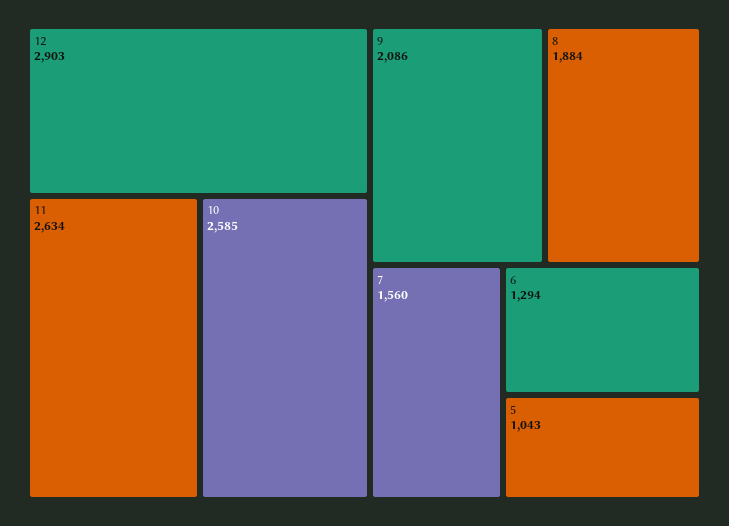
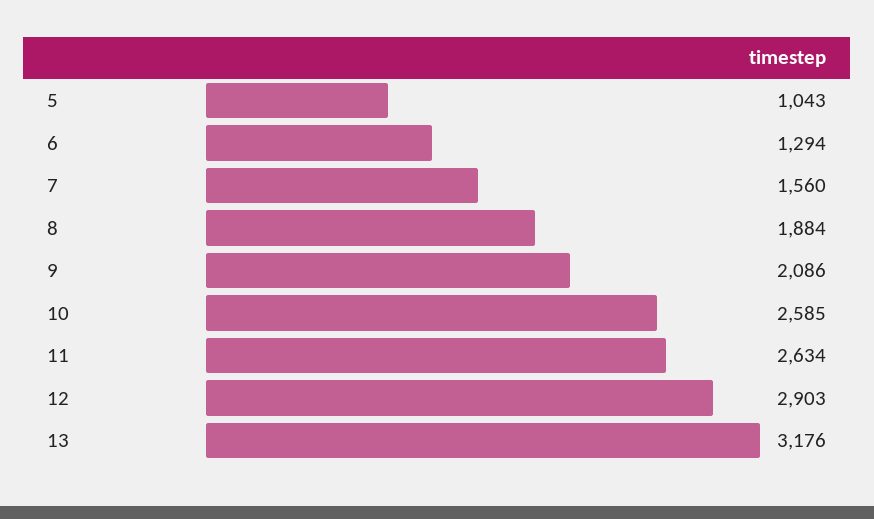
  {
    "12": 2903,
    "11": 2634,
    "10": 2585,
    "9": 2086,
    "8": 1884,
    "7": 1560,
    "6": 1294,
-   "5": 1043
+   "5": 1043,
+   "13": 3176
  }

